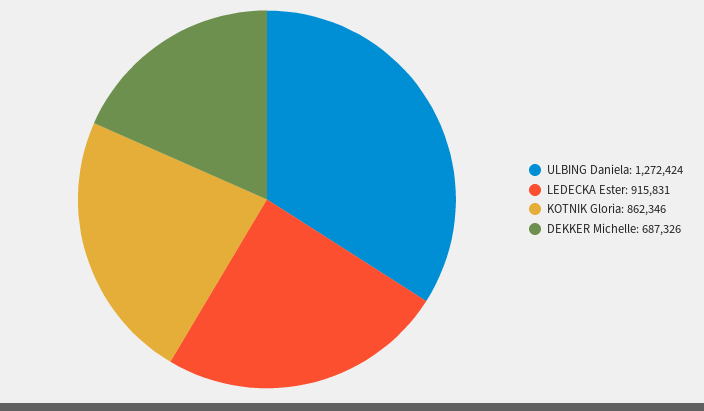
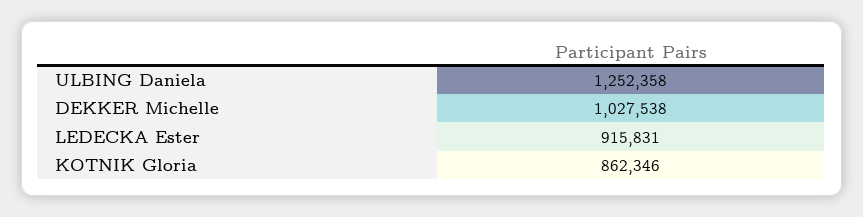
  {
-   "ULBING Daniela": 1272424,
+   "ULBING Daniela": 1252358,
    "LEDECKA Ester": 915831,
    "KOTNIK Gloria": 862346,
-   "DEKKER Michelle": 687326
+   "DEKKER Michelle": 1027538
  }

